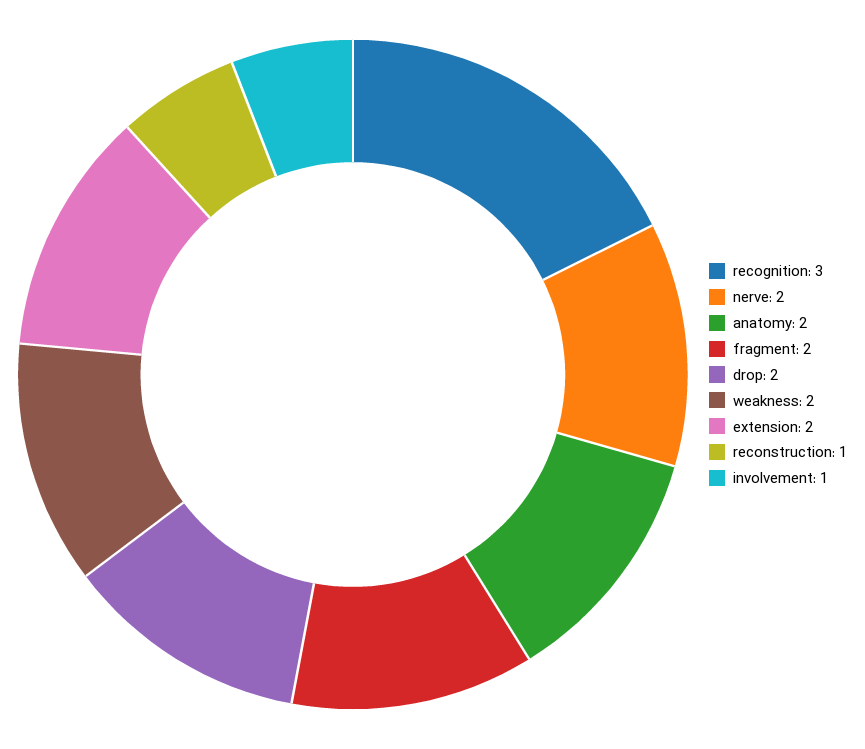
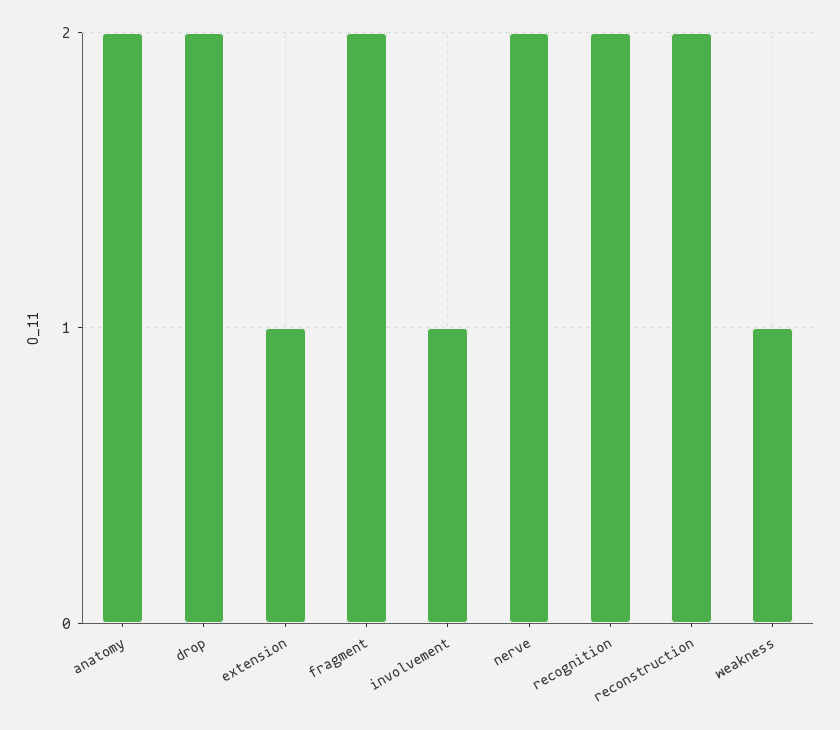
  {
-   "recognition": 3,
+   "recognition": 2,
    "nerve": 2,
    "anatomy": 2,
    "fragment": 2,
    "drop": 2,
-   "weakness": 2,
+   "weakness": 1,
-   "extension": 2,
+   "extension": 1,
-   "reconstruction": 1,
+   "reconstruction": 2,
    "involvement": 1
  }

